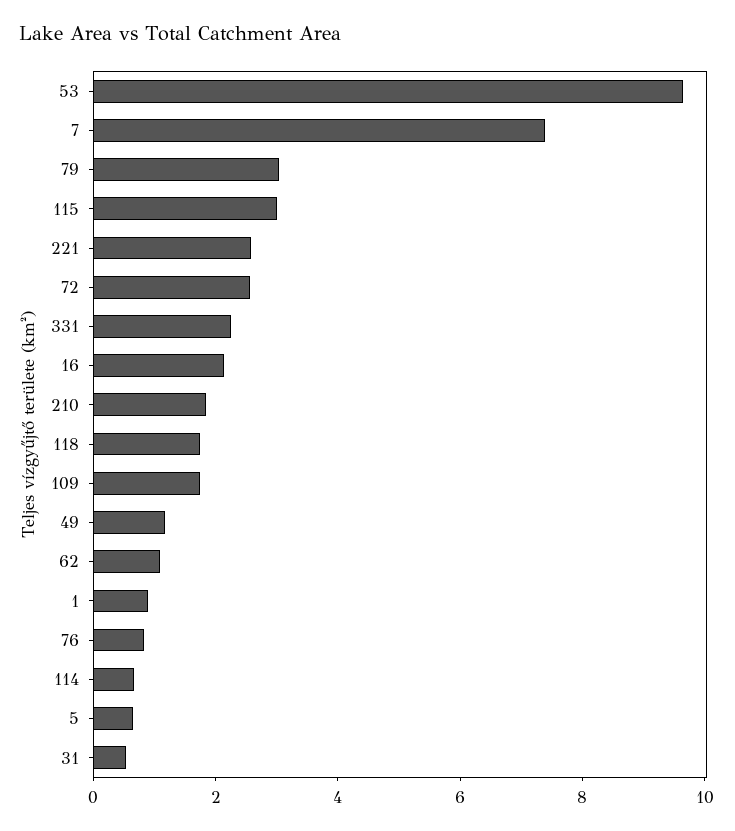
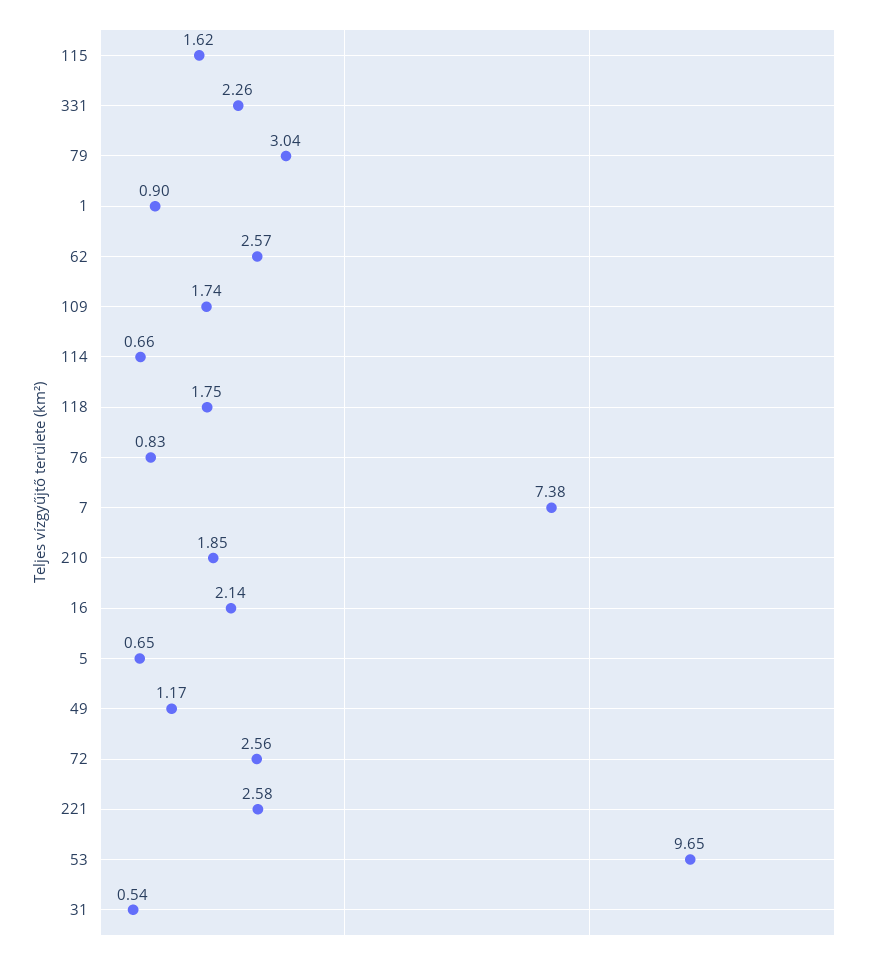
  {
    "53": 9.65,
    "7": 7.38,
    "79": 3.04,
-   "115": 3,
+   "115": 1.62,
    "221": 2.58,
    "72": 2.56,
    "331": 2.26,
    "16": 2.14,
    "210": 1.85,
    "118": 1.75,
    "109": 1.74,
    "49": 1.17,
-   "62": 1,
+   "62": 2.57,
    "1": 0.9,
    "76": 0.83,
    "114": 0.66,
    "5": 0.65,
    "31": 0.54
  }

